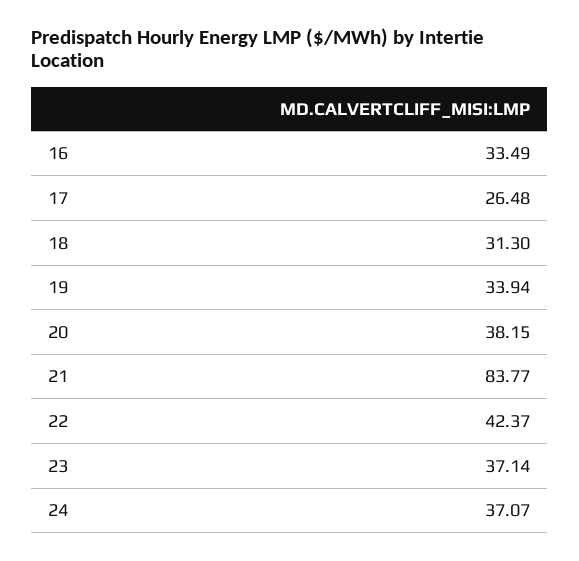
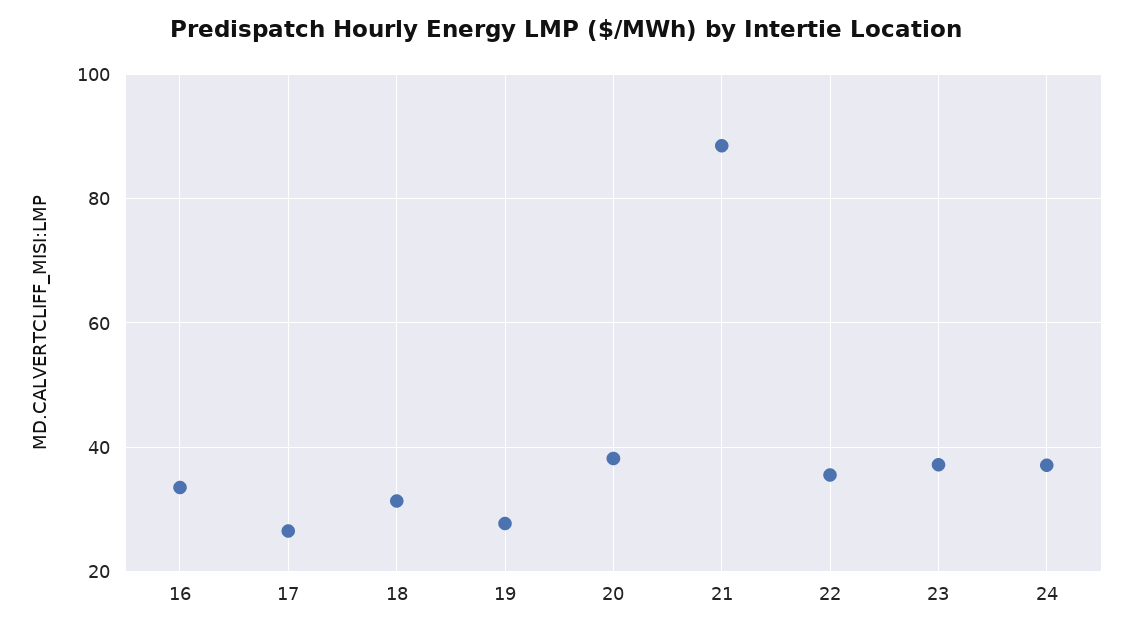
  {
    "16": 33.49,
    "17": 26.48,
    "18": 31.3,
-   "19": 33.94,
+   "19": 28,
    "20": 38.15,
-   "21": 83.77,
+   "21": 88,
-   "22": 42.37,
+   "22": 36,
    "23": 37.14,
    "24": 37.07
  }

